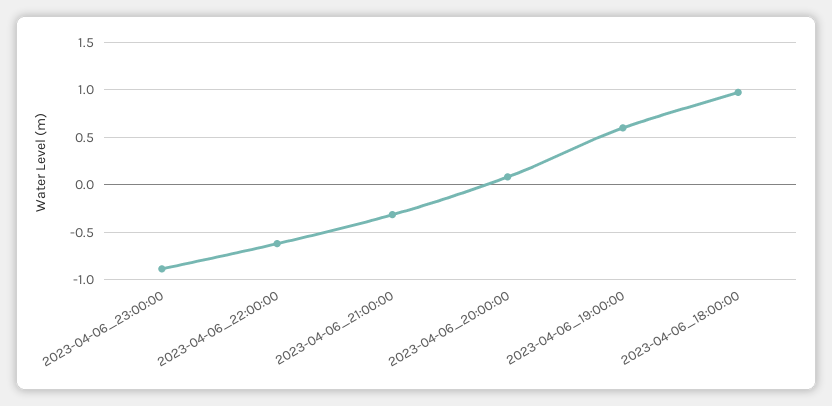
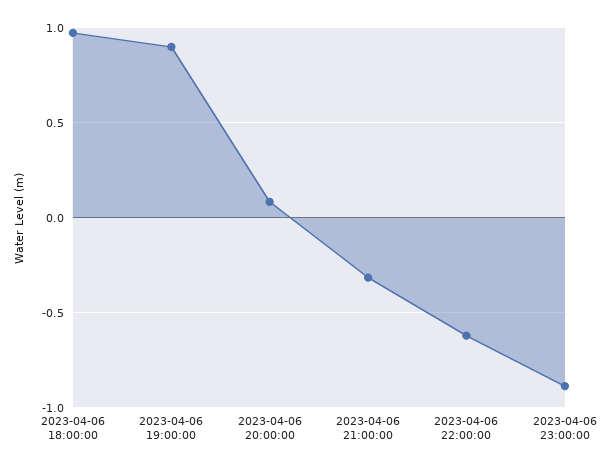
  {
    "2023-04-06_23:00:00": -0.9,
    "2023-04-06_22:00:00": -0.6,
    "2023-04-06_21:00:00": -0.3,
    "2023-04-06_20:00:00": 0.1,
-   "2023-04-06_19:00:00": 0.6,
+   "2023-04-06_19:00:00": 0.9,
    "2023-04-06_18:00:00": 0.95
  }

